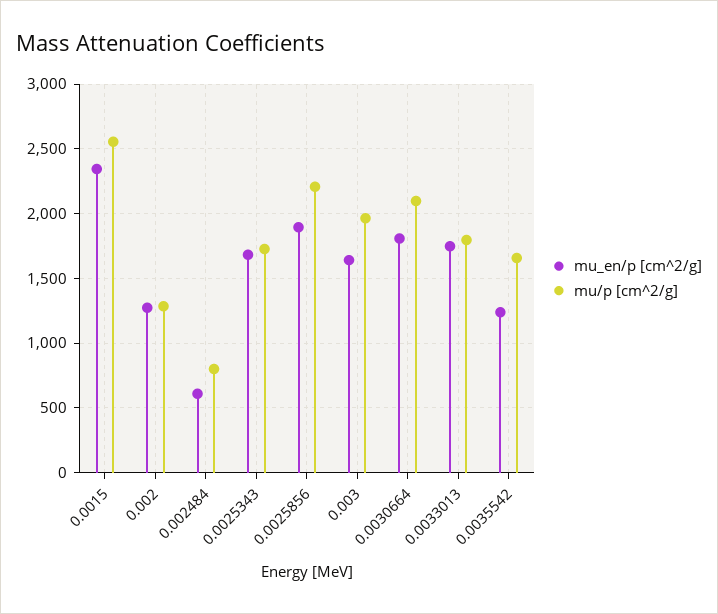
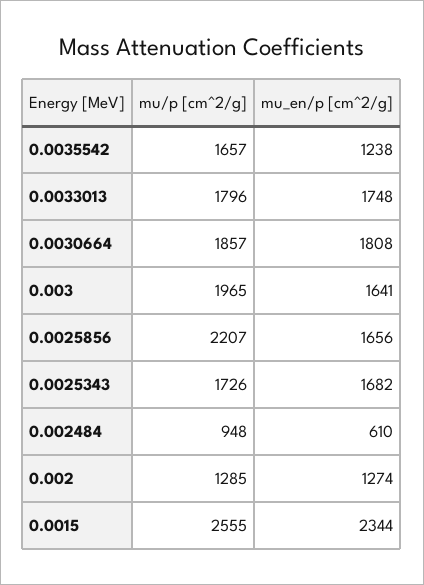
  {
    "mu_en/p [cm^2/g]": {
      "0.0015": 2344,
      "0.002": 1274,
      "0.002484": 610,
      "0.0025343": 1682,
-     "0.0025856": 1900,
+     "0.0025856": 1656,
      "0.003": 1641,
      "0.0030664": 1808,
      "0.0033013": 1748,
      "0.0035542": 1238
    },
    "mu/p [cm^2/g]": {
      "0.0015": 2555,
      "0.002": 1285,
-     "0.002484": 800,
+     "0.002484": 948,
      "0.0025343": 1726,
      "0.0025856": 2207,
      "0.003": 1965,
-     "0.0030664": 2100,
+     "0.0030664": 1857,
      "0.0033013": 1796,
      "0.0035542": 1657
    }
  }

